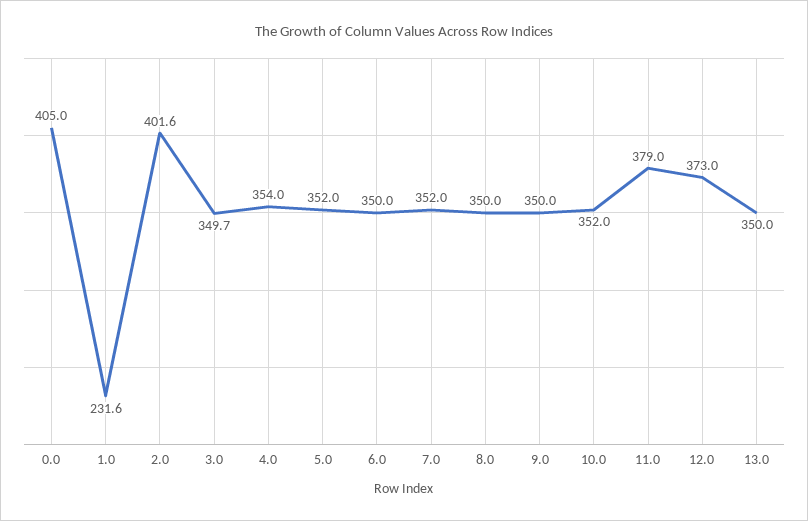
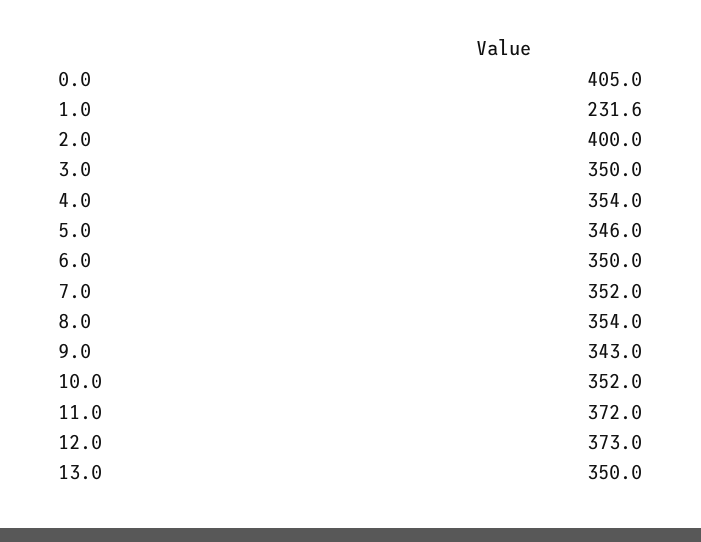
  {
    "0.0": 405,
    "1.0": 231.6,
-   "2.0": 401.6,
+   "2.0": 400,
-   "3.0": 349.7,
+   "3.0": 350,
    "4.0": 354,
-   "5.0": 352,
+   "5.0": 346,
    "6.0": 350,
    "7.0": 352,
-   "8.0": 350,
+   "8.0": 354,
-   "9.0": 350,
+   "9.0": 343,
    "10.0": 352,
-   "11.0": 379,
+   "11.0": 372,
    "12.0": 373,
    "13.0": 350
  }

